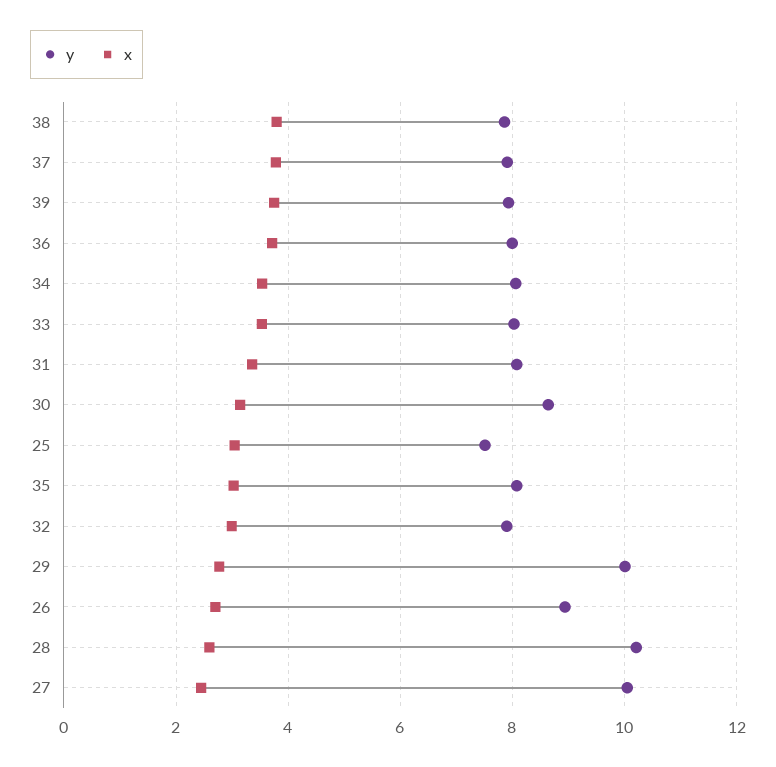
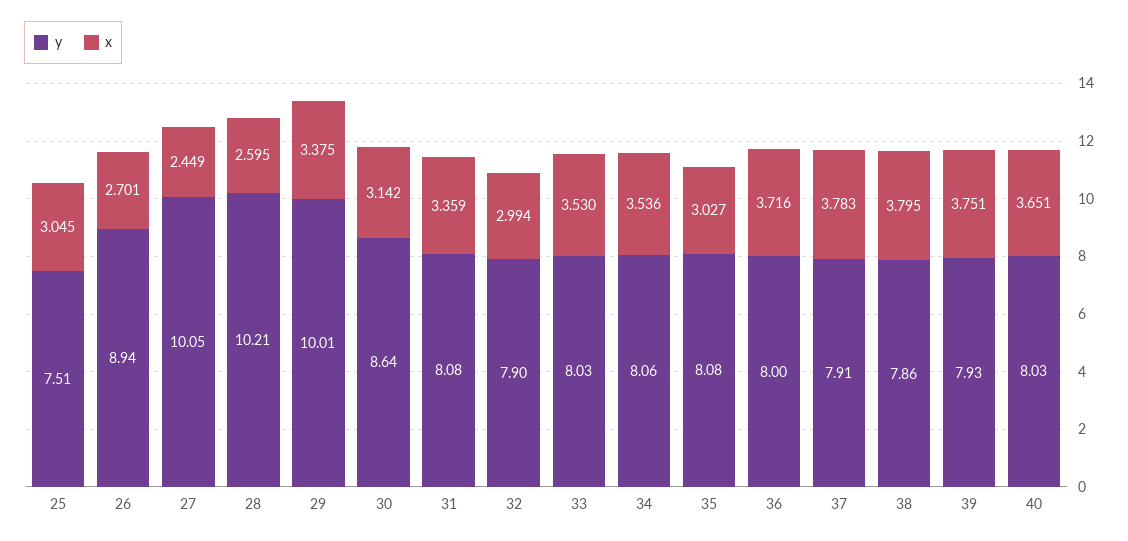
  {
    "y": {
      "38": 7.86,
      "37": 7.91,
      "39": 7.93,
      "36": 8,
      "34": 8.06,
      "33": 8.03,
      "31": 8.08,
      "30": 8.64,
      "25": 7.51,
      "35": 8.08,
      "32": 7.9,
      "29": 10.01,
      "26": 8.94,
      "28": 10.21,
-     "27": 10.05
+     "27": 10.05,
+     "40": 8.03
    },
    "x": {
      "38": 3.795,
      "37": 3.783,
      "39": 3.751,
      "36": 3.716,
      "34": 3.536,
      "33": 3.53,
      "31": 3.359,
      "30": 3.142,
      "25": 3.045,
      "35": 3.027,
      "32": 2.994,
-     "29": 2.8,
+     "29": 3.375,
      "26": 2.701,
      "28": 2.595,
-     "27": 2.449
+     "27": 2.449,
+     "40": 3.651
    }
  }

